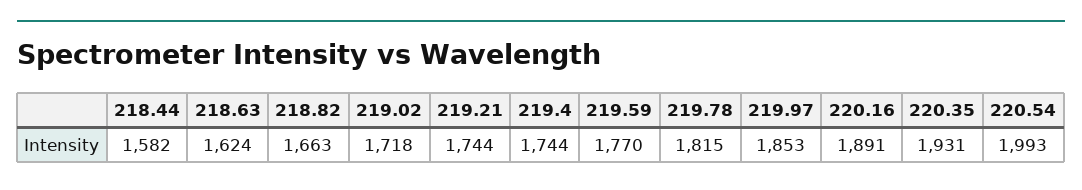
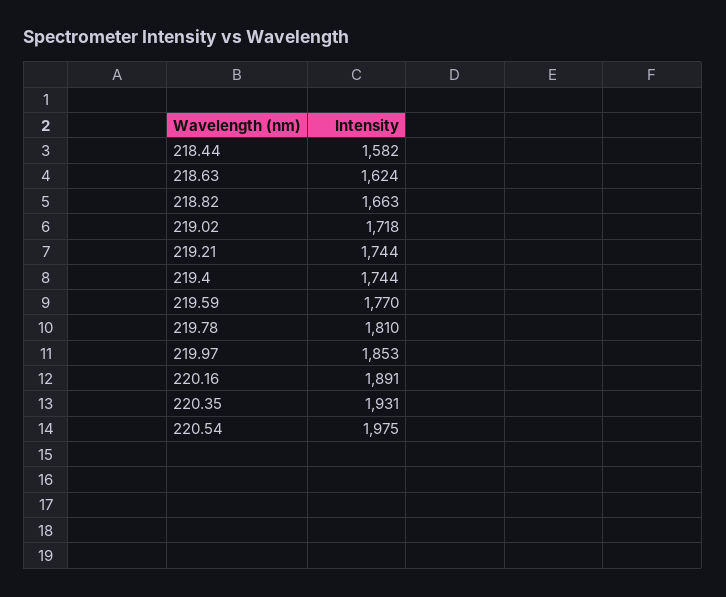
  {
    "218.44": 1582,
    "218.63": 1624,
    "218.82": 1663,
    "219.02": 1718,
    "219.21": 1744,
    "219.4": 1744,
    "219.59": 1770,
-   "219.78": 1815,
+   "219.78": 1810,
    "219.97": 1853,
    "220.16": 1891,
    "220.35": 1931,
-   "220.54": 1993
+   "220.54": 1975
  }

